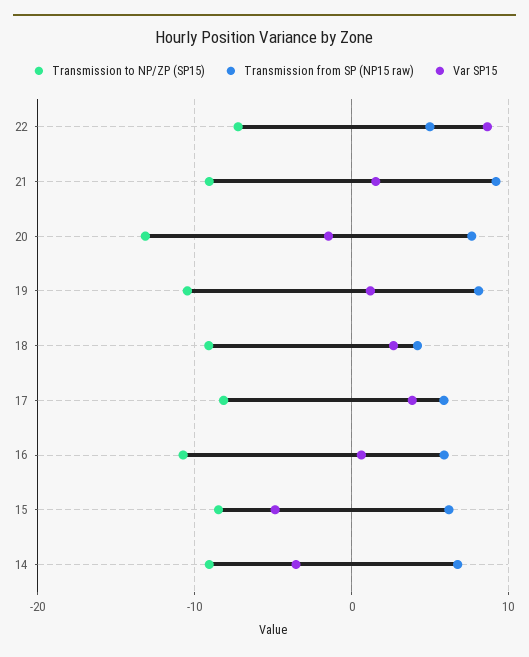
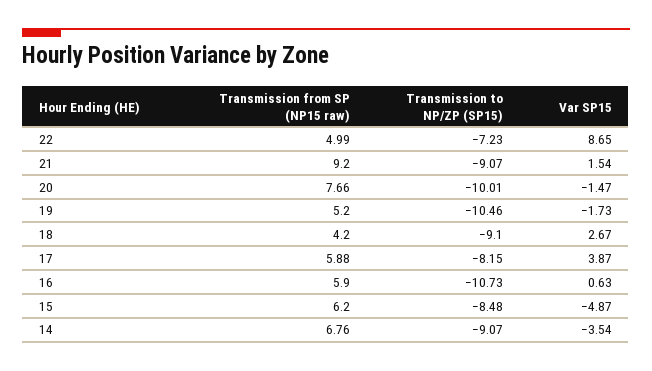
  {
    "Transmission to NP/ZP (SP15)": {
      "22": -7.23,
      "21": -9.07,
-     "20": -13,
+     "20": -10.01,
      "19": -10.46,
      "18": -9.1,
      "17": -8.15,
      "16": -10.73,
      "15": -8.48,
      "14": -9.07
    },
    "Transmission from SP (NP15 raw)": {
      "22": 4.99,
      "21": 9.2,
      "20": 7.66,
-     "19": 8,
+     "19": 5.2,
      "18": 4.2,
      "17": 5.88,
      "16": 5.9,
      "15": 6.2,
      "14": 6.76
    },
    "Var SP15": {
      "22": 8.65,
      "21": 1.54,
      "20": -1.47,
-     "19": 1,
+     "19": -1.73,
      "18": 2.67,
      "17": 3.87,
      "16": 0.63,
      "15": -4.87,
      "14": -3.54
    }
  }

